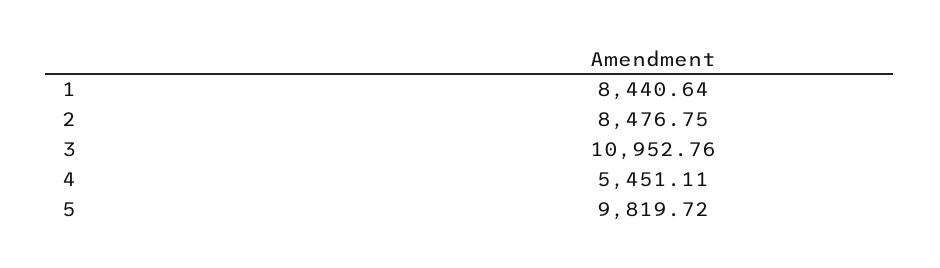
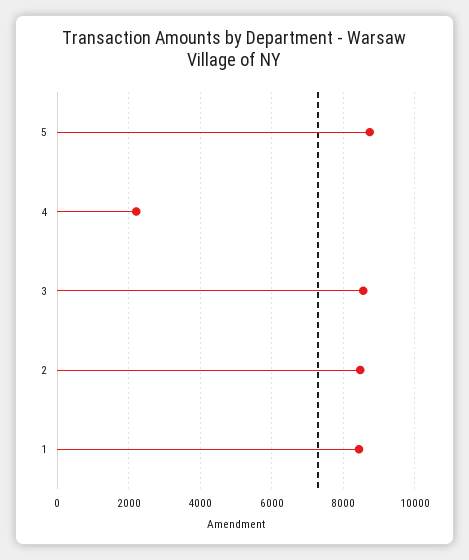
  {
    "1": 8440.64,
    "2": 8476.75,
-   "3": 10952.76,
+   "3": 8600,
-   "4": 5451.11,
+   "4": 2200,
-   "5": 9819.72
+   "5": 8800
  }

